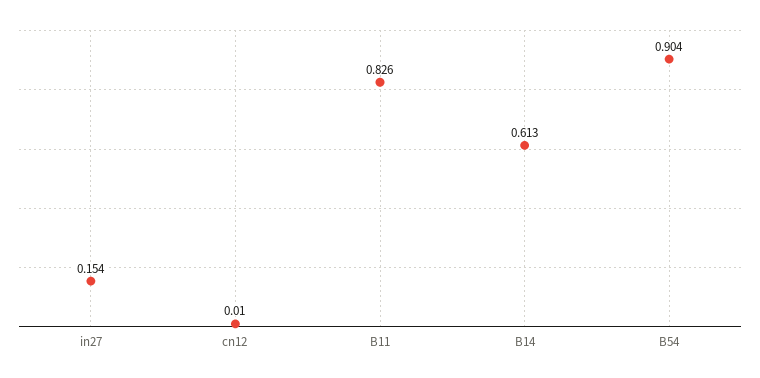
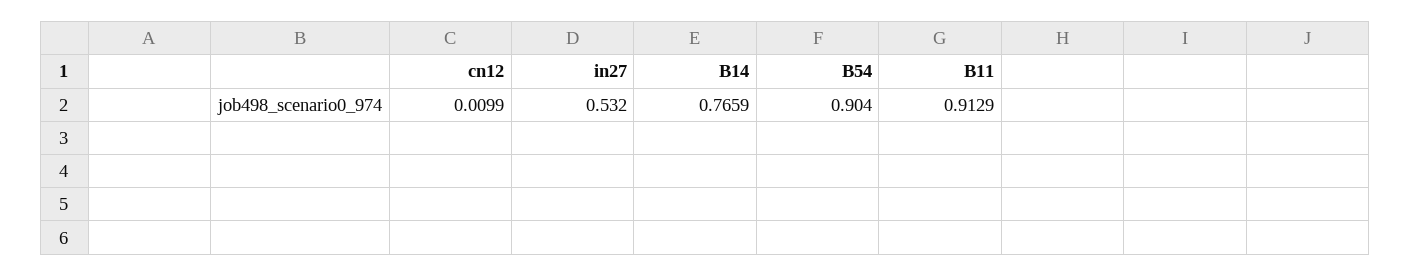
  {
-   "in27": 0.154,
+   "in27": 0.532,
    "cn12": 0.0099,
-   "B11": 0.826,
+   "B11": 0.9129,
-   "B14": 0.613,
+   "B14": 0.7659,
    "B54": 0.904
  }

